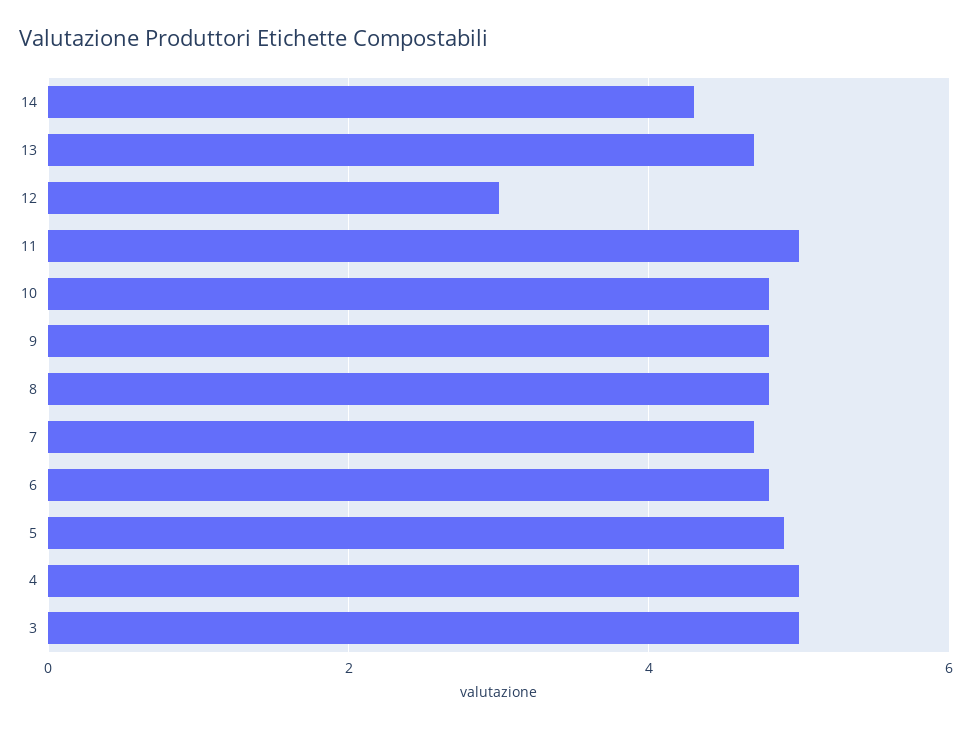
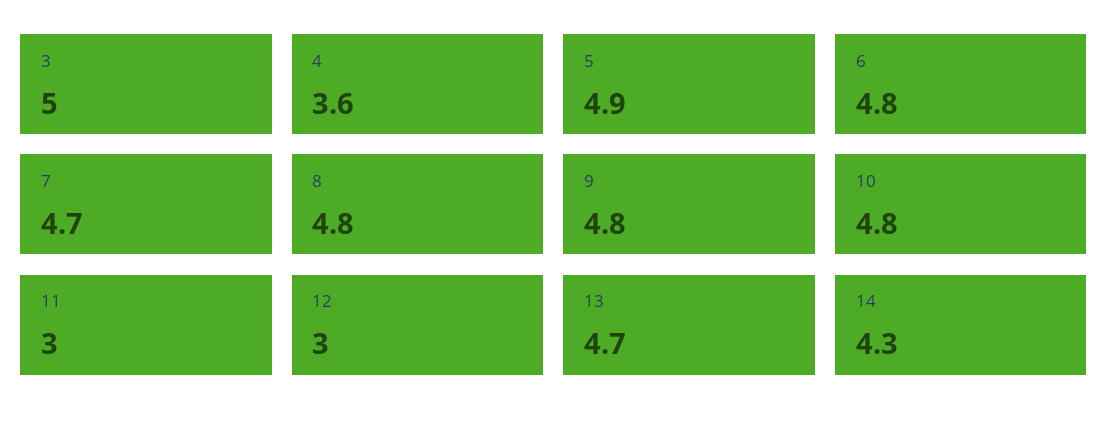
  {
    "14": 4.3,
    "13": 4.7,
    "12": 3,
-   "11": 5,
+   "11": 3,
    "10": 4.8,
    "9": 4.8,
    "8": 4.8,
    "7": 4.7,
    "6": 4.8,
    "5": 4.9,
-   "4": 5,
+   "4": 3.6,
    "3": 5
  }

